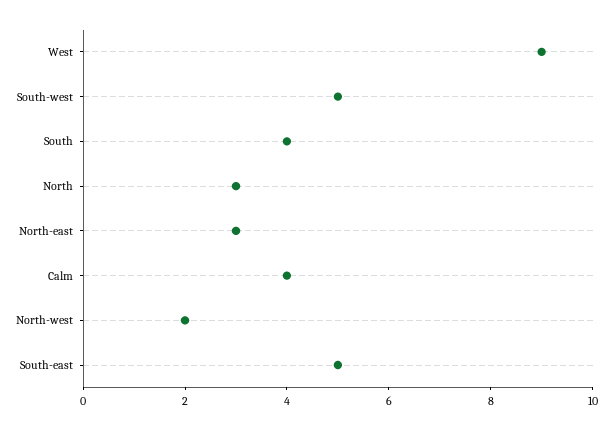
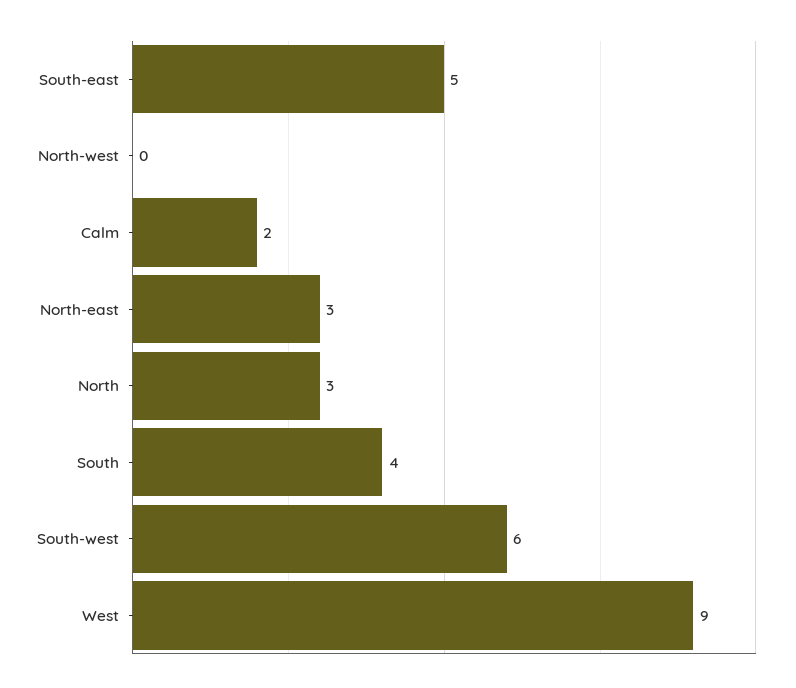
  {
    "West": 9,
-   "South-west": 5,
+   "South-west": 6,
    "South": 4,
    "North": 3,
    "North-east": 3,
-   "Calm": 4,
+   "Calm": 2,
-   "North-west": 2,
+   "North-west": 0,
    "South-east": 5
  }

